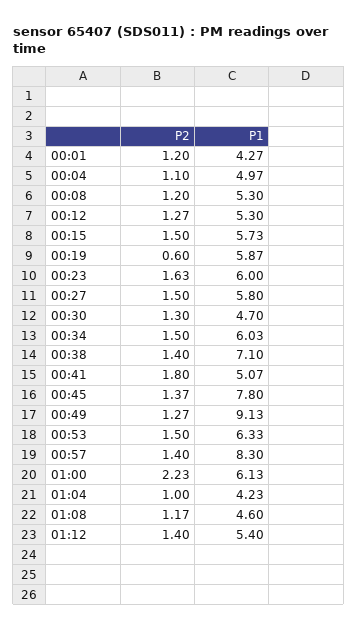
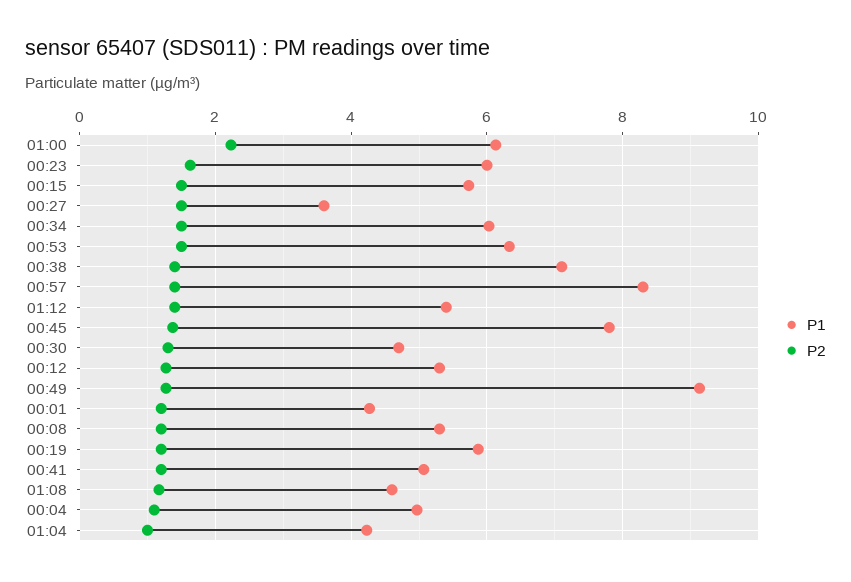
  {
    "P2": {
      "00:01": 1.2,
      "00:04": 1.1,
      "00:08": 1.2,
      "00:12": 1.27,
      "00:15": 1.5,
-     "00:19": 0.6,
+     "00:19": 1.2,
      "00:23": 1.63,
      "00:27": 1.5,
      "00:30": 1.3,
      "00:34": 1.5,
      "00:38": 1.4,
-     "00:41": 1.8,
+     "00:41": 1.2,
      "00:45": 1.37,
      "00:49": 1.27,
      "00:53": 1.5,
      "00:57": 1.4,
      "01:00": 2.23,
      "01:04": 1,
      "01:08": 1.17,
      "01:12": 1.4
    },
    "P1": {
      "00:01": 4.27,
      "00:04": 4.97,
      "00:08": 5.3,
      "00:12": 5.3,
      "00:15": 5.73,
      "00:19": 5.87,
      "00:23": 6,
-     "00:27": 5.8,
+     "00:27": 3.6,
      "00:30": 4.7,
      "00:34": 6.03,
      "00:38": 7.1,
      "00:41": 5.07,
      "00:45": 7.8,
      "00:49": 9.13,
      "00:53": 6.33,
      "00:57": 8.3,
      "01:00": 6.13,
      "01:04": 4.23,
      "01:08": 4.6,
      "01:12": 5.4
    }
  }

